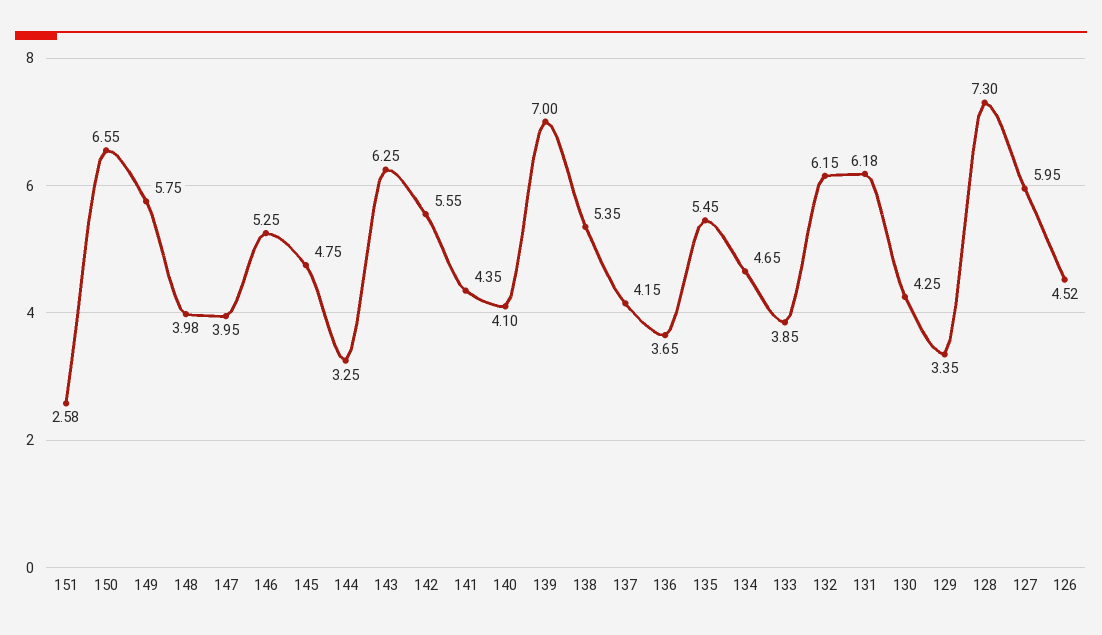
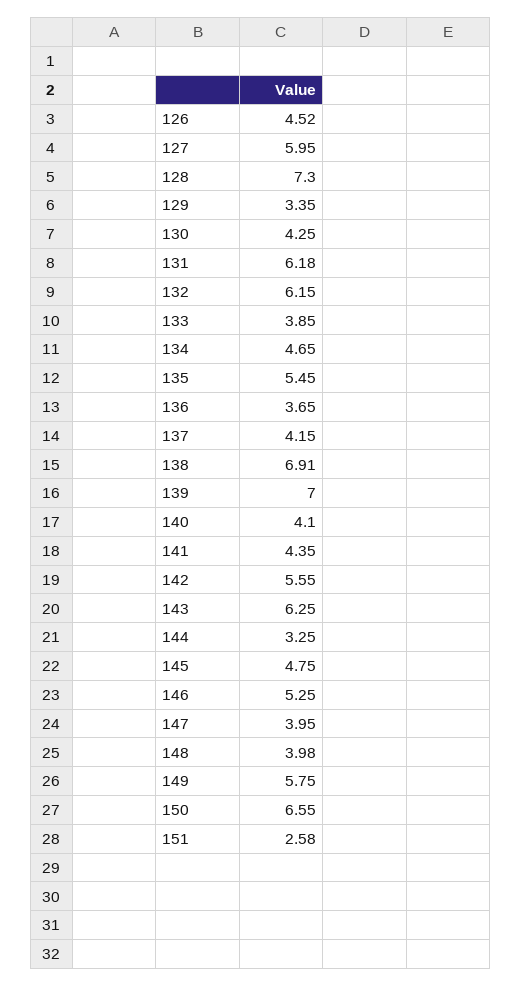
  {
    "151": 2.58,
    "150": 6.55,
    "149": 5.75,
    "148": 3.98,
    "147": 3.95,
    "146": 5.25,
    "145": 4.75,
    "144": 3.25,
    "143": 6.25,
    "142": 5.55,
    "141": 4.35,
    "140": 4.1,
    "139": 7,
-   "138": 5.35,
+   "138": 6.91,
    "137": 4.15,
    "136": 3.65,
    "135": 5.45,
    "134": 4.65,
    "133": 3.85,
    "132": 6.15,
    "131": 6.18,
    "130": 4.25,
    "129": 3.35,
    "128": 7.3,
    "127": 5.95,
    "126": 4.52
  }

